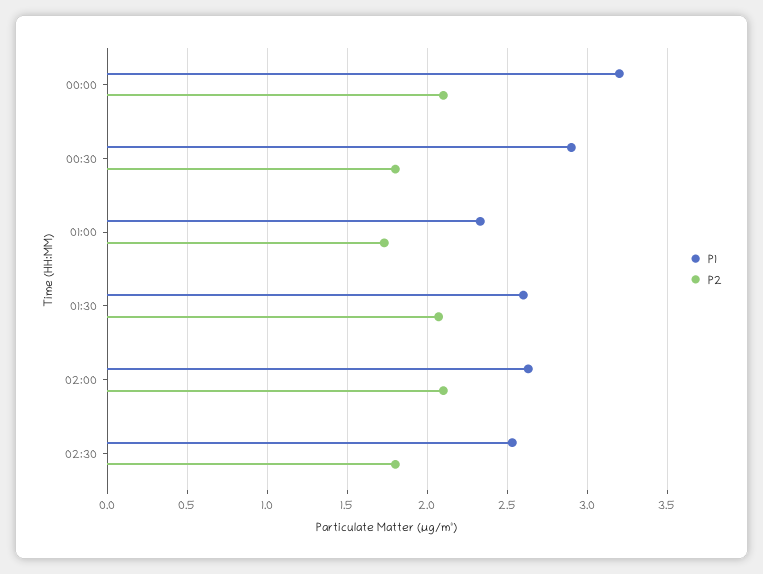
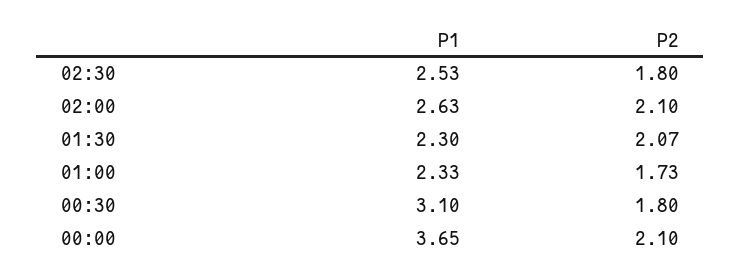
  {
    "P1": {
-     "00:00": 3.2,
+     "00:00": 3.65,
-     "00:30": 2.9,
+     "00:30": 3.1,
      "01:00": 2.33,
-     "01:30": 2.6,
+     "01:30": 2.3,
      "02:00": 2.63,
      "02:30": 2.53
    },
    "P2": {
      "00:00": 2.1,
      "00:30": 1.8,
      "01:00": 1.73,
      "01:30": 2.07,
      "02:00": 2.1,
      "02:30": 1.8
    }
  }

